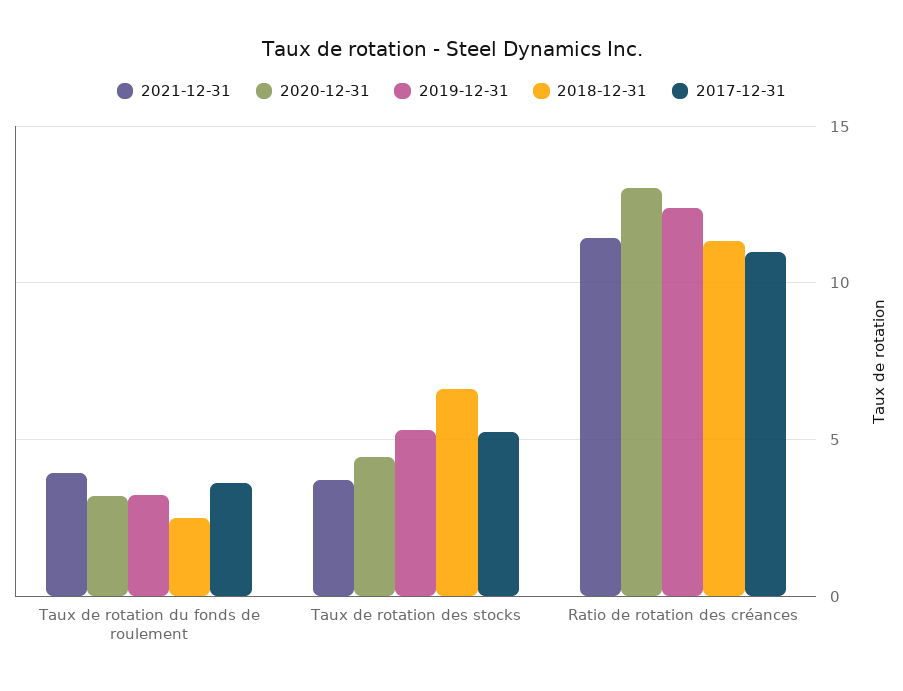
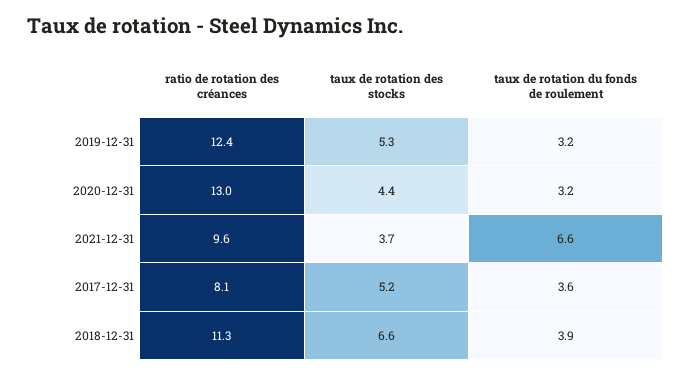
  {
    "2021-12-31": {
-     "Taux de rotation du fonds de roulement": 4,
+     "Taux de rotation du fonds de roulement": 6.6,
      "Taux de rotation des stocks": 3.7,
-     "Ratio de rotation des créances": 11.5
+     "Ratio de rotation des créances": 9.6
    },
    "2020-12-31": {
      "Taux de rotation du fonds de roulement": 3.2,
      "Taux de rotation des stocks": 4.4,
      "Ratio de rotation des créances": 13
    },
    "2019-12-31": {
      "Taux de rotation du fonds de roulement": 3.2,
      "Taux de rotation des stocks": 5.3,
      "Ratio de rotation des créances": 12.4
    },
    "2018-12-31": {
-     "Taux de rotation du fonds de roulement": 2.5,
+     "Taux de rotation du fonds de roulement": 3.9,
      "Taux de rotation des stocks": 6.6,
      "Ratio de rotation des créances": 11.3
    },
    "2017-12-31": {
      "Taux de rotation du fonds de roulement": 3.6,
      "Taux de rotation des stocks": 5.2,
-     "Ratio de rotation des créances": 11
+     "Ratio de rotation des créances": 8.1
    }
  }

